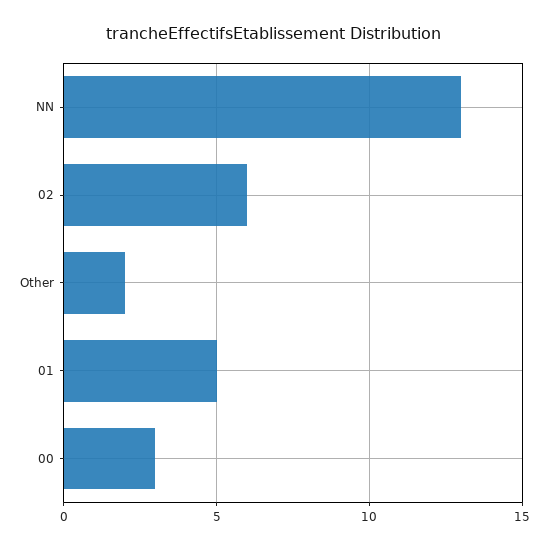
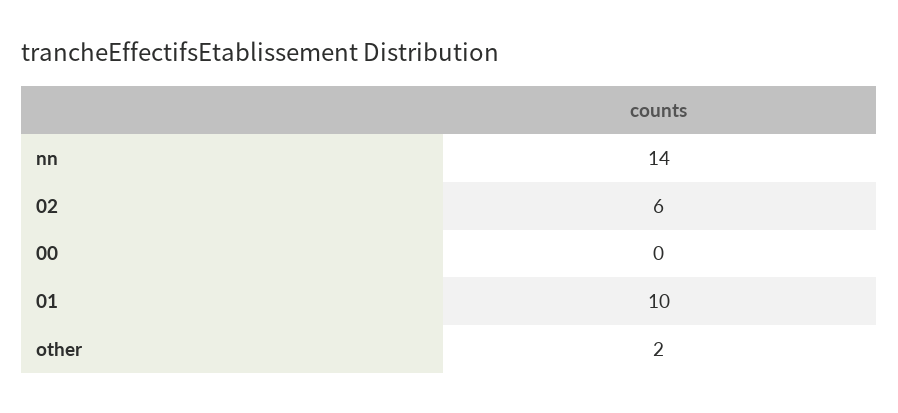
  {
-   "NN": 13,
+   "NN": 14,
    "02": 6,
    "Other": 2,
-   "01": 5,
+   "01": 10,
-   "00": 3
+   "00": 0
  }

